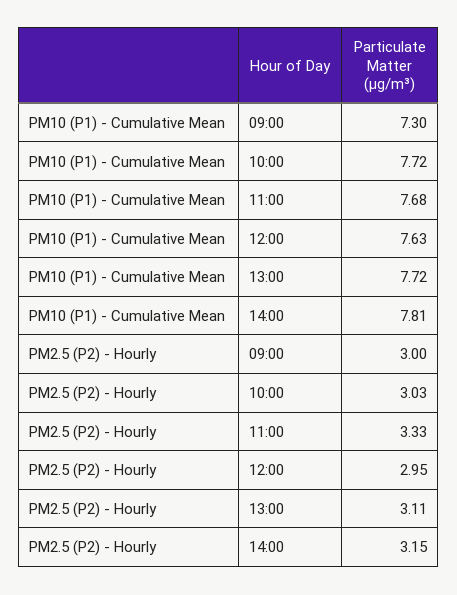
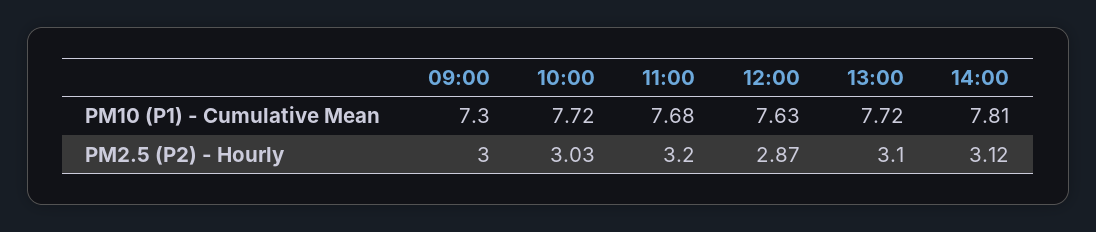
  {
    "PM10 (P1) - Cumulative Mean": {
      "09:00": 7.3,
      "10:00": 7.72,
      "11:00": 7.68,
      "12:00": 7.63,
      "13:00": 7.72,
      "14:00": 7.81
    },
    "PM2.5 (P2) - Hourly": {
      "09:00": 3,
      "10:00": 3.03,
-     "11:00": 3.33,
+     "11:00": 3.2,
-     "12:00": 2.95,
+     "12:00": 2.87,
-     "13:00": 3.11,
+     "13:00": 3.1,
-     "14:00": 3.15
+     "14:00": 3.12
    }
  }

